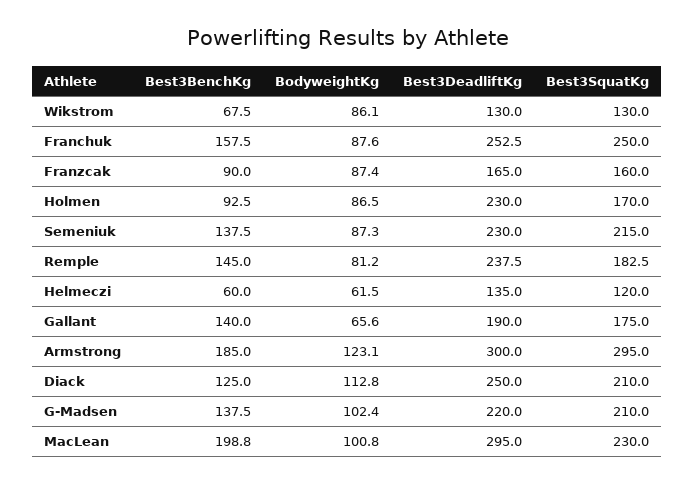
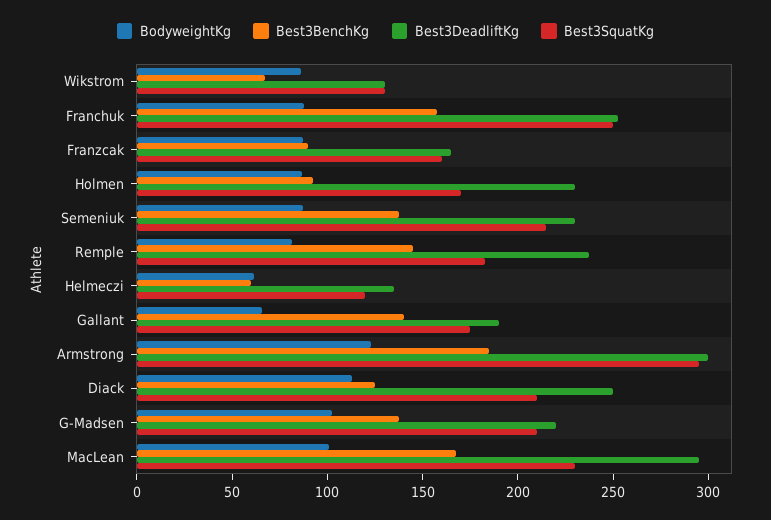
  {
    "Best3BenchKg": {
      "Wikstrom": 67.5,
      "Franchuk": 157.5,
      "Franzcak": 90,
      "Holmen": 92.5,
      "Semeniuk": 137.5,
      "Remple": 145,
      "Helmeczi": 60,
      "Gallant": 140,
      "Armstrong": 185,
      "Diack": 125,
      "G-Madsen": 137.5,
-     "MacLean": 198.8
+     "MacLean": 170
    },
    "BodyweightKg": {
      "Wikstrom": 86.1,
      "Franchuk": 87.6,
      "Franzcak": 87.4,
      "Holmen": 86.5,
      "Semeniuk": 87.3,
      "Remple": 81.2,
      "Helmeczi": 61.5,
      "Gallant": 65.6,
      "Armstrong": 123.1,
      "Diack": 112.8,
      "G-Madsen": 102.4,
      "MacLean": 100.8
    },
    "Best3DeadliftKg": {
      "Wikstrom": 130,
      "Franchuk": 252.5,
      "Franzcak": 165,
      "Holmen": 230,
      "Semeniuk": 230,
      "Remple": 237.5,
      "Helmeczi": 135,
      "Gallant": 190,
      "Armstrong": 300,
      "Diack": 250,
      "G-Madsen": 220,
      "MacLean": 295
    },
    "Best3SquatKg": {
      "Wikstrom": 130,
      "Franchuk": 250,
      "Franzcak": 160,
      "Holmen": 170,
      "Semeniuk": 215,
      "Remple": 182.5,
      "Helmeczi": 120,
      "Gallant": 175,
      "Armstrong": 295,
      "Diack": 210,
      "G-Madsen": 210,
      "MacLean": 230
    }
  }

